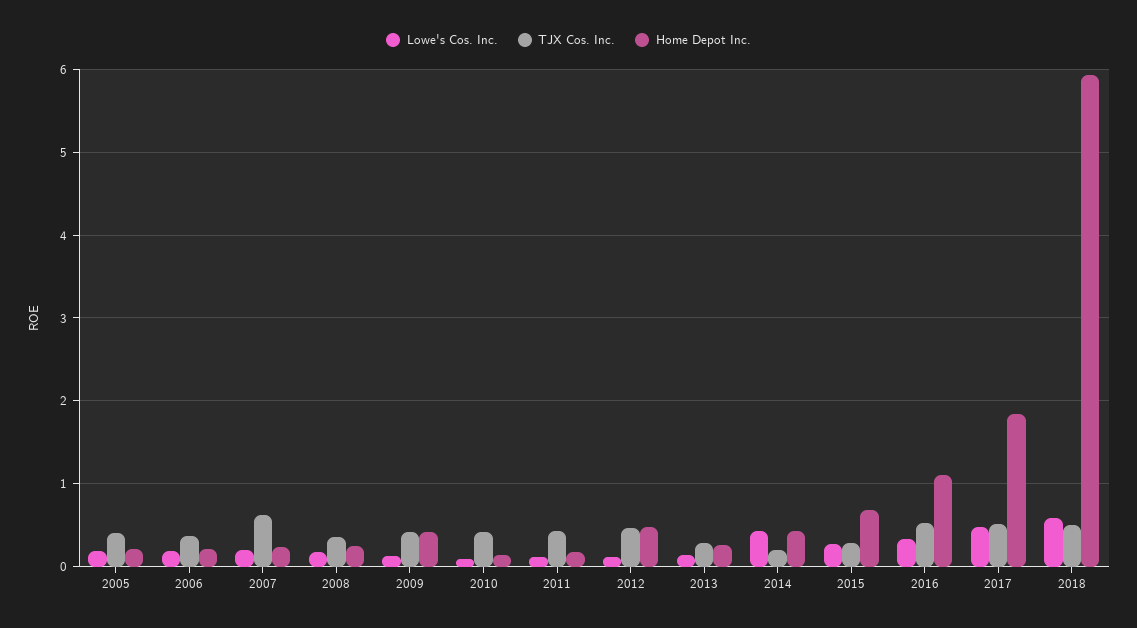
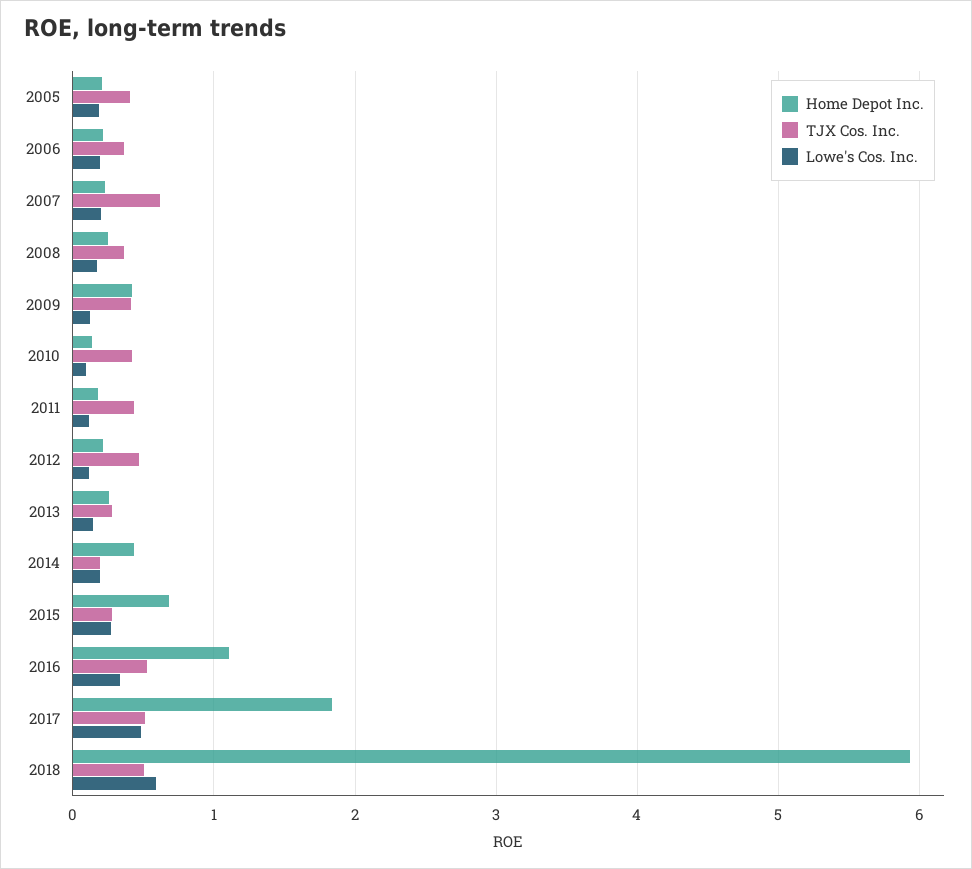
  {
    "Lowe's Cos. Inc.": {
      "2005": 0.2,
      "2006": 0.2,
      "2007": 0.2,
      "2008": 0.2,
      "2009": 0.1,
      "2010": 0.1,
      "2011": 0.1,
      "2012": 0.1,
      "2013": 0.1,
-     "2014": 0.4,
+     "2014": 0.2,
      "2015": 0.3,
      "2016": 0.3,
      "2017": 0.5,
      "2018": 0.6
    },
    "TJX Cos. Inc.": {
      "2005": 0.4,
      "2006": 0.4,
      "2007": 0.6,
      "2008": 0.4,
      "2009": 0.4,
      "2010": 0.4,
      "2011": 0.4,
      "2012": 0.5,
      "2013": 0.3,
      "2014": 0.2,
      "2015": 0.3,
      "2016": 0.5,
      "2017": 0.5,
      "2018": 0.5
    },
    "Home Depot Inc.": {
      "2005": 0.2,
      "2006": 0.2,
      "2007": 0.2,
      "2008": 0.2,
      "2009": 0.4,
      "2010": 0.1,
      "2011": 0.2,
-     "2012": 0.5,
+     "2012": 0.2,
      "2013": 0.3,
      "2014": 0.4,
      "2015": 0.7,
      "2016": 1.1,
      "2017": 1.8,
      "2018": 5.9
    }
  }

